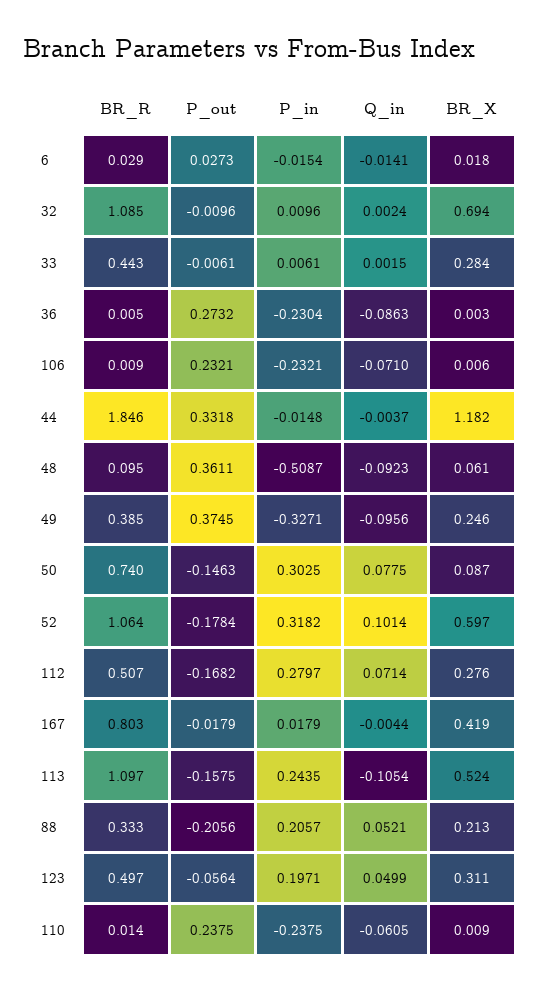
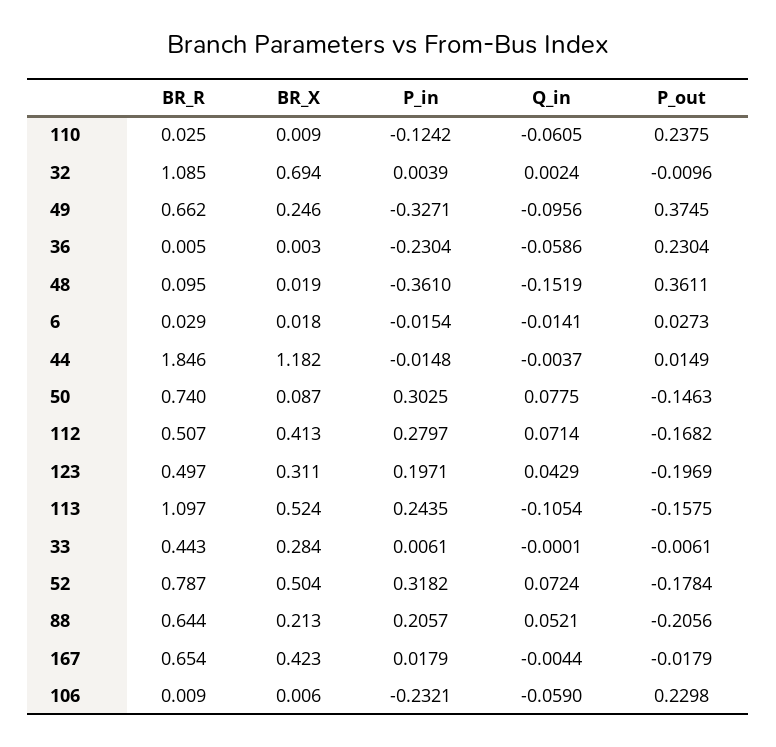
  {
    "BR_R": {
      "6": 0.029,
      "32": 1.085,
      "33": 0.443,
      "36": 0.005,
      "106": 0.009,
      "44": 1.846,
      "48": 0.095,
-     "49": 0.385,
+     "49": 0.662,
      "50": 0.74,
-     "52": 1.064,
+     "52": 0.787,
      "112": 0.507,
-     "167": 0.803,
+     "167": 0.654,
      "113": 1.097,
-     "88": 0.333,
+     "88": 0.644,
      "123": 0.497,
-     "110": 0.014
+     "110": 0.025
    },
    "P_out": {
      "6": 0.0273,
      "32": -0.0096,
      "33": -0.0061,
-     "36": 0.2732,
+     "36": 0.2304,
-     "106": 0.2321,
+     "106": 0.2298,
-     "44": 0.3318,
+     "44": 0.0149,
      "48": 0.3611,
      "49": 0.3745,
      "50": -0.1463,
      "52": -0.1784,
      "112": -0.1682,
      "167": -0.0179,
      "113": -0.1575,
      "88": -0.2056,
-     "123": -0.0564,
+     "123": -0.1969,
      "110": 0.2375
    },
    "P_in": {
      "6": -0.0154,
-     "32": 0.0096,
+     "32": 0.0039,
      "33": 0.0061,
      "36": -0.2304,
      "106": -0.2321,
      "44": -0.0148,
-     "48": -0.5087,
+     "48": -0.361,
      "49": -0.3271,
      "50": 0.3025,
      "52": 0.3182,
      "112": 0.2797,
      "167": 0.0179,
      "113": 0.2435,
      "88": 0.2057,
      "123": 0.1971,
-     "110": -0.2375
+     "110": -0.1242
    },
    "Q_in": {
      "6": -0.0141,
      "32": 0.0024,
-     "33": 0.0015,
+     "33": -0.0001,
-     "36": -0.0863,
+     "36": -0.0586,
-     "106": -0.071,
+     "106": -0.059,
      "44": -0.0037,
-     "48": -0.0923,
+     "48": -0.1519,
      "49": -0.0956,
      "50": 0.0775,
-     "52": 0.1014,
+     "52": 0.0724,
      "112": 0.0714,
      "167": -0.0044,
      "113": -0.1054,
      "88": 0.0521,
-     "123": 0.0499,
+     "123": 0.0429,
      "110": -0.0605
    },
    "BR_X": {
      "6": 0.018,
      "32": 0.694,
      "33": 0.284,
      "36": 0.003,
      "106": 0.006,
      "44": 1.182,
-     "48": 0.061,
+     "48": 0.019,
      "49": 0.246,
      "50": 0.087,
-     "52": 0.597,
+     "52": 0.504,
-     "112": 0.276,
+     "112": 0.413,
-     "167": 0.419,
+     "167": 0.423,
      "113": 0.524,
      "88": 0.213,
      "123": 0.311,
      "110": 0.009
    }
  }

